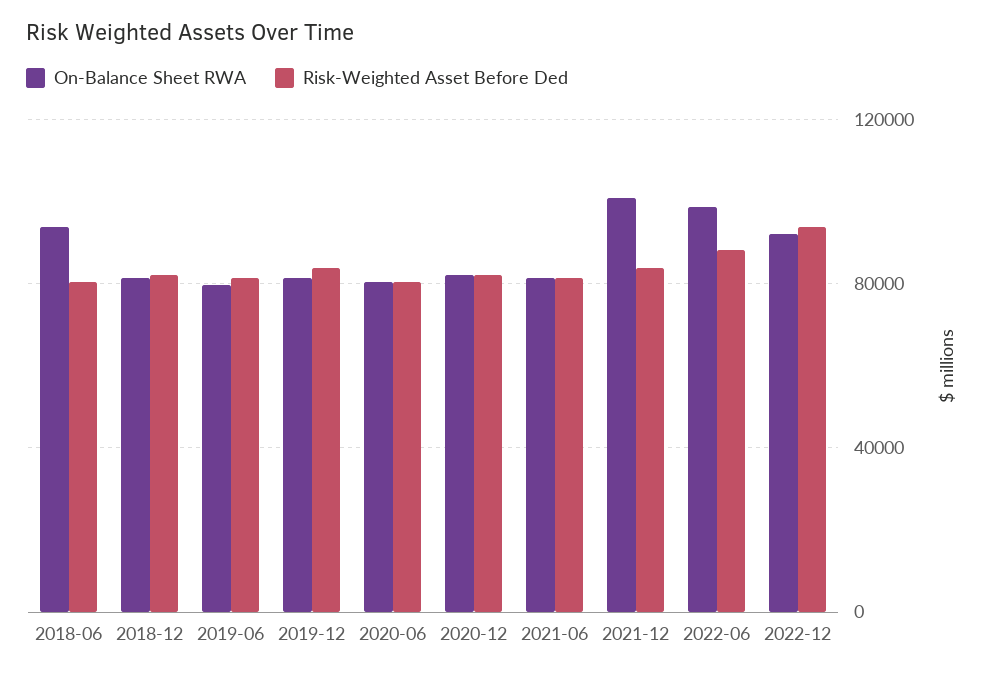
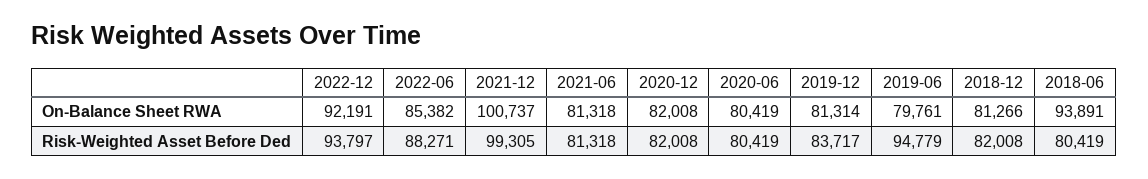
  {
    "On-Balance Sheet RWA": {
      "2018-06": 93891,
      "2018-12": 81266,
      "2019-06": 79761,
      "2019-12": 81314,
      "2020-06": 80419,
      "2020-12": 82008,
      "2021-06": 81318,
      "2021-12": 100737,
-     "2022-06": 100000,
+     "2022-06": 85382,
      "2022-12": 92191
    },
    "Risk-Weighted Asset Before Ded": {
      "2018-06": 80419,
      "2018-12": 82008,
-     "2019-06": 80000,
+     "2019-06": 94779,
      "2019-12": 83717,
      "2020-06": 80419,
      "2020-12": 82008,
      "2021-06": 81318,
-     "2021-12": 85000,
+     "2021-12": 99305,
      "2022-06": 88271,
      "2022-12": 93797
    }
  }

